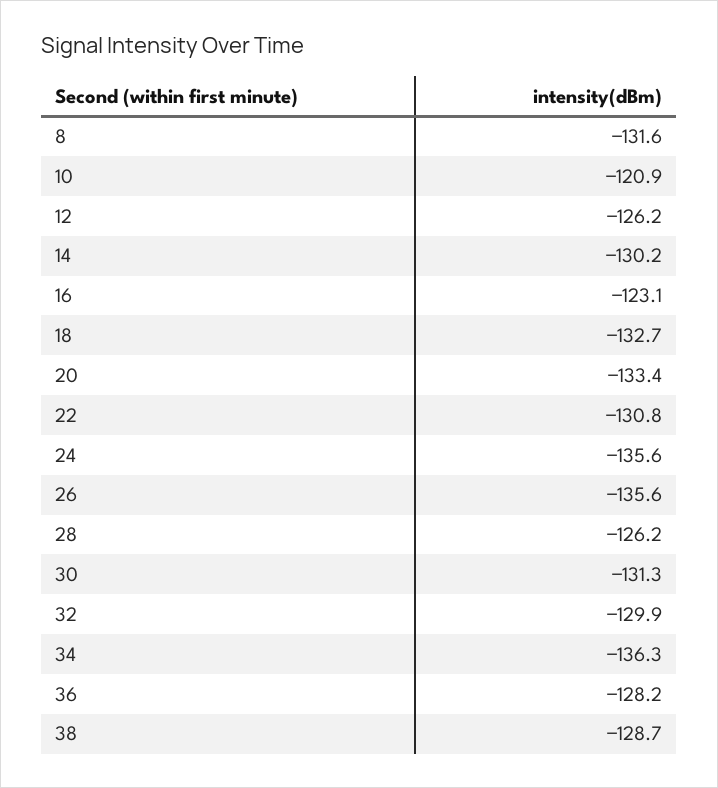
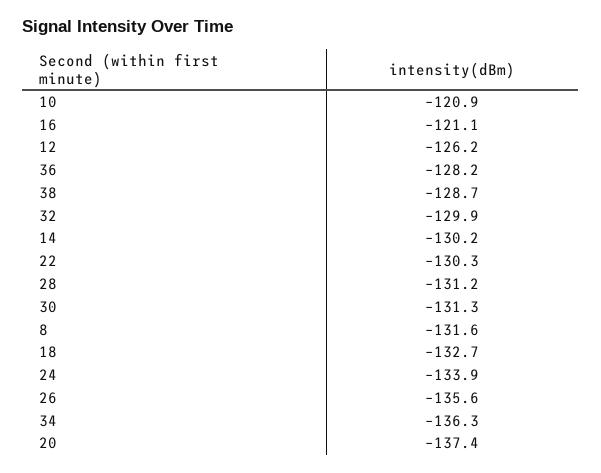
  {
    "8": -131.6,
    "10": -120.9,
    "12": -126.2,
    "14": -130.2,
-   "16": -123.1,
+   "16": -121.1,
    "18": -132.7,
-   "20": -133.4,
+   "20": -137.4,
-   "22": -130.8,
+   "22": -130.3,
-   "24": -135.6,
+   "24": -133.9,
    "26": -135.6,
-   "28": -126.2,
+   "28": -131.2,
    "30": -131.3,
    "32": -129.9,
    "34": -136.3,
    "36": -128.2,
    "38": -128.7
  }

